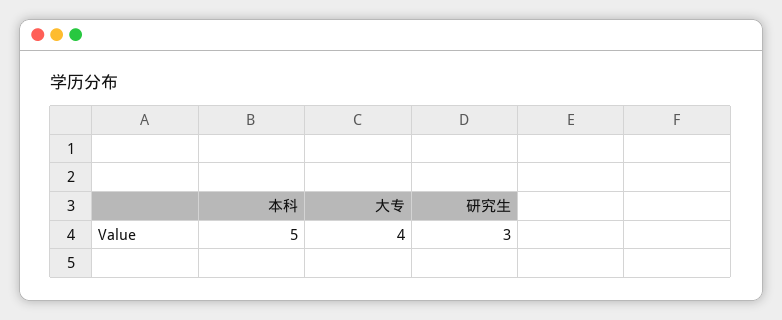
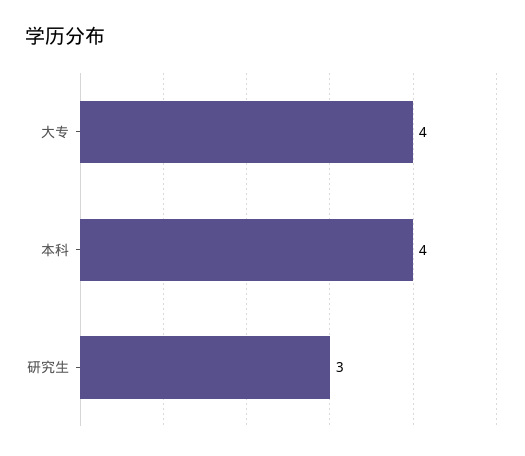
  {
-   "本科": 5,
+   "本科": 4,
    "大专": 4,
    "研究生": 3
  }

